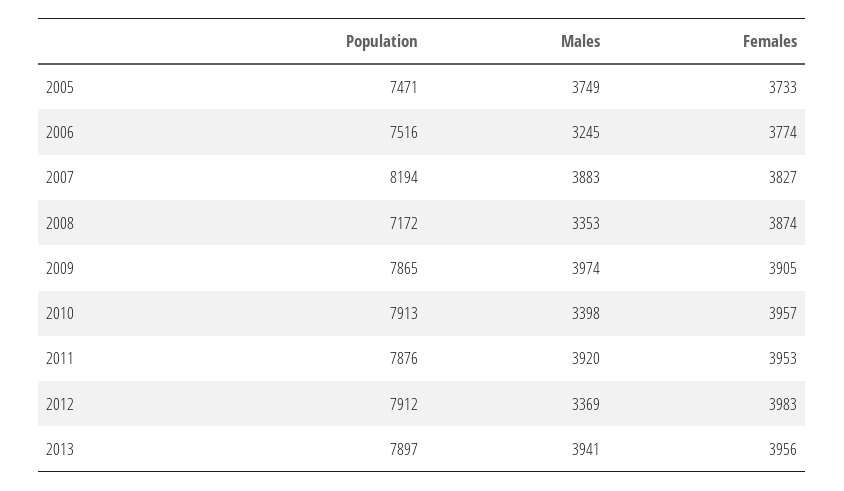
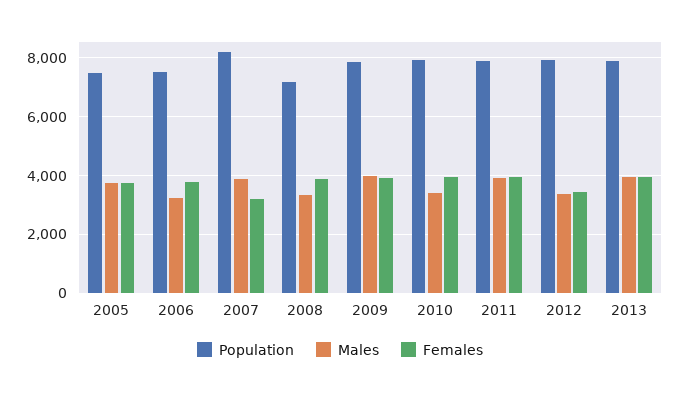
  {
    "Population": {
      "2005": 7471,
      "2006": 7516,
      "2007": 8194,
      "2008": 7172,
      "2009": 7865,
      "2010": 7913,
      "2011": 7876,
      "2012": 7912,
      "2013": 7897
    },
    "Males": {
      "2005": 3749,
      "2006": 3245,
      "2007": 3883,
      "2008": 3353,
      "2009": 3974,
      "2010": 3398,
      "2011": 3920,
      "2012": 3369,
      "2013": 3941
    },
    "Females": {
      "2005": 3733,
      "2006": 3774,
-     "2007": 3827,
+     "2007": 3250,
      "2008": 3874,
      "2009": 3905,
      "2010": 3957,
      "2011": 3953,
-     "2012": 3983,
+     "2012": 3500,
      "2013": 3956
    }
  }

